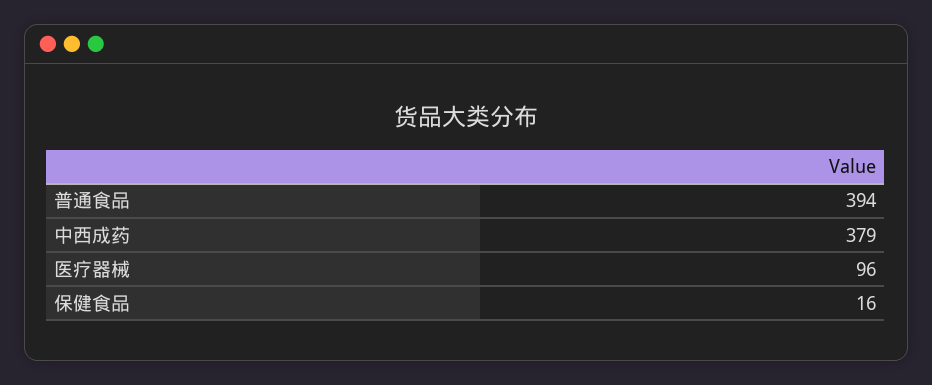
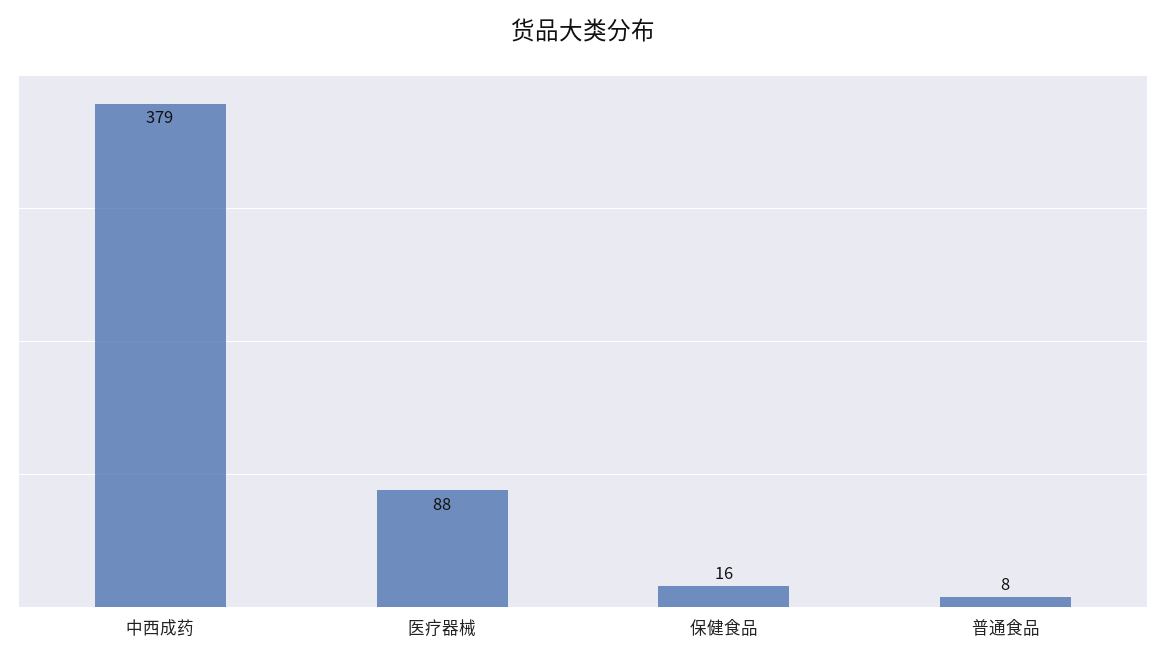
  {
-   "普通食品": 394,
+   "普通食品": 8,
    "中西成药": 379,
-   "医疗器械": 96,
+   "医疗器械": 88,
    "保健食品": 16
  }

